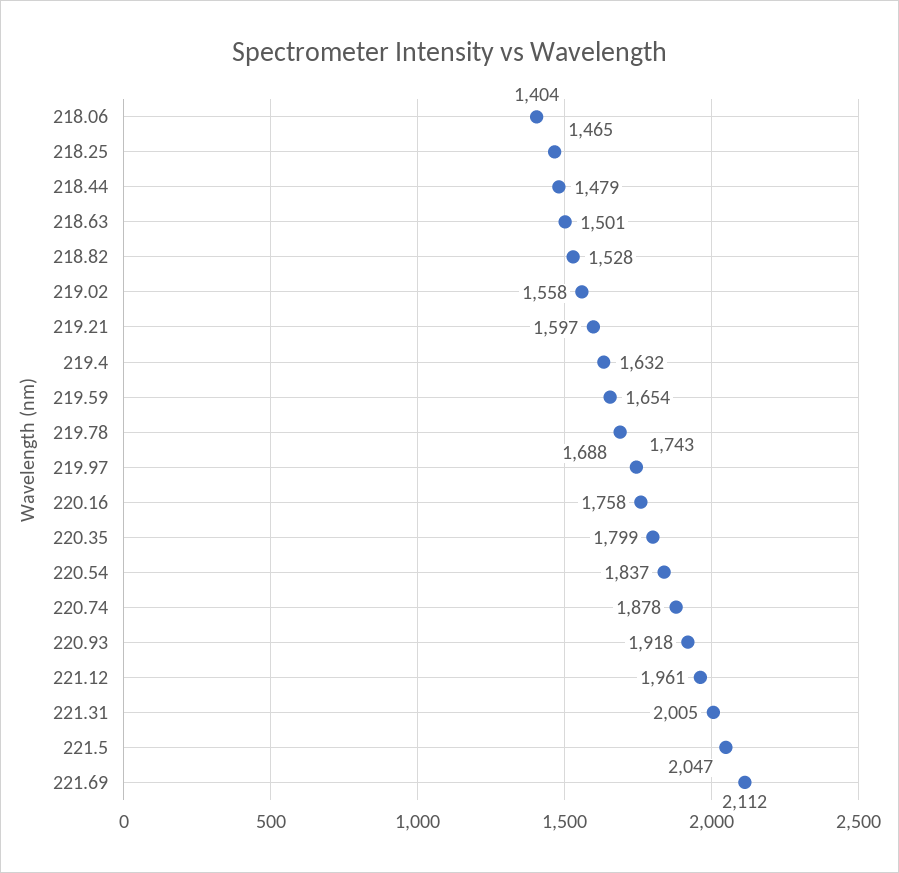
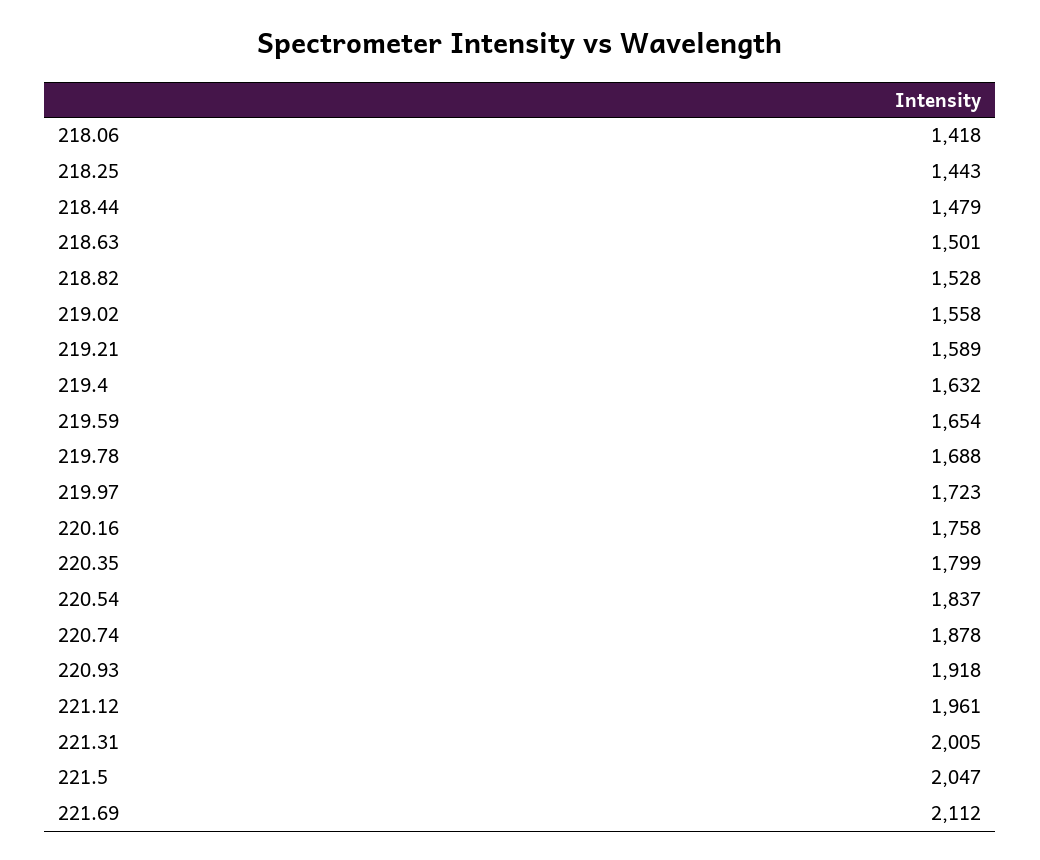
  {
-   "218.06": 1404,
+   "218.06": 1418,
-   "218.25": 1465,
+   "218.25": 1443,
    "218.44": 1479,
    "218.63": 1501,
    "218.82": 1528,
    "219.02": 1558,
-   "219.21": 1597,
+   "219.21": 1589,
    "219.4": 1632,
    "219.59": 1654,
    "219.78": 1688,
-   "219.97": 1743,
+   "219.97": 1723,
    "220.16": 1758,
    "220.35": 1799,
    "220.54": 1837,
    "220.74": 1878,
    "220.93": 1918,
    "221.12": 1961,
    "221.31": 2005,
    "221.5": 2047,
    "221.69": 2112
  }

